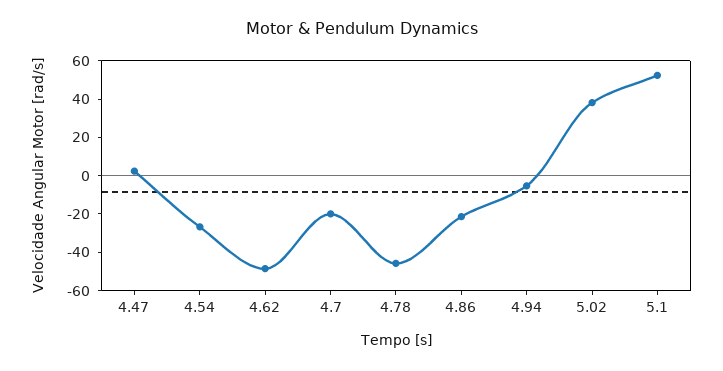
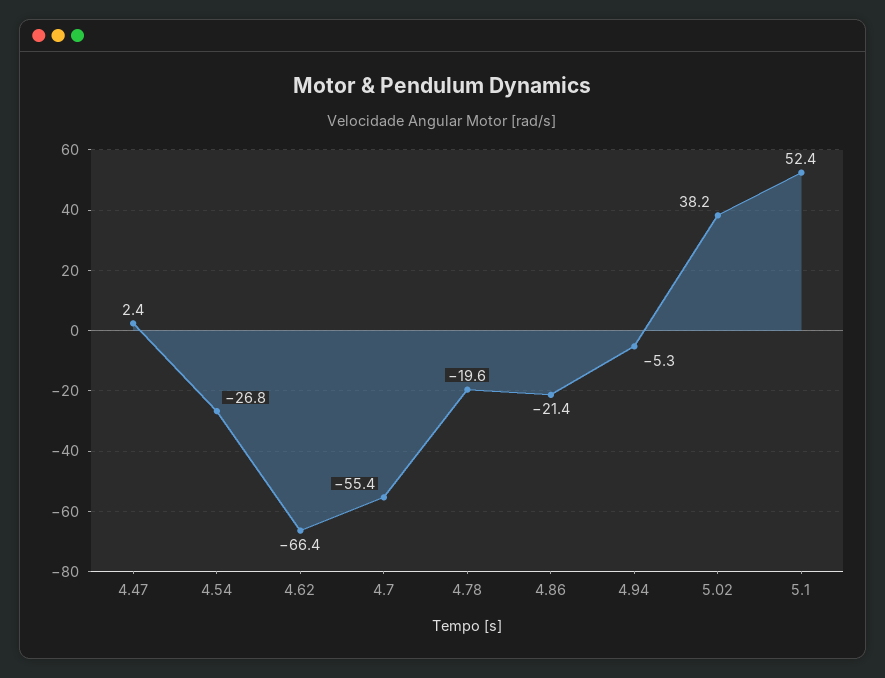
  {
    "4.47": 2.4,
    "4.54": -26.8,
-   "4.62": -50,
+   "4.62": -66.4,
-   "4.7": -20,
+   "4.7": -55.4,
-   "4.78": -45,
+   "4.78": -19.6,
    "4.86": -21.4,
    "4.94": -5.3,
    "5.02": 38.2,
    "5.1": 52.4
  }

